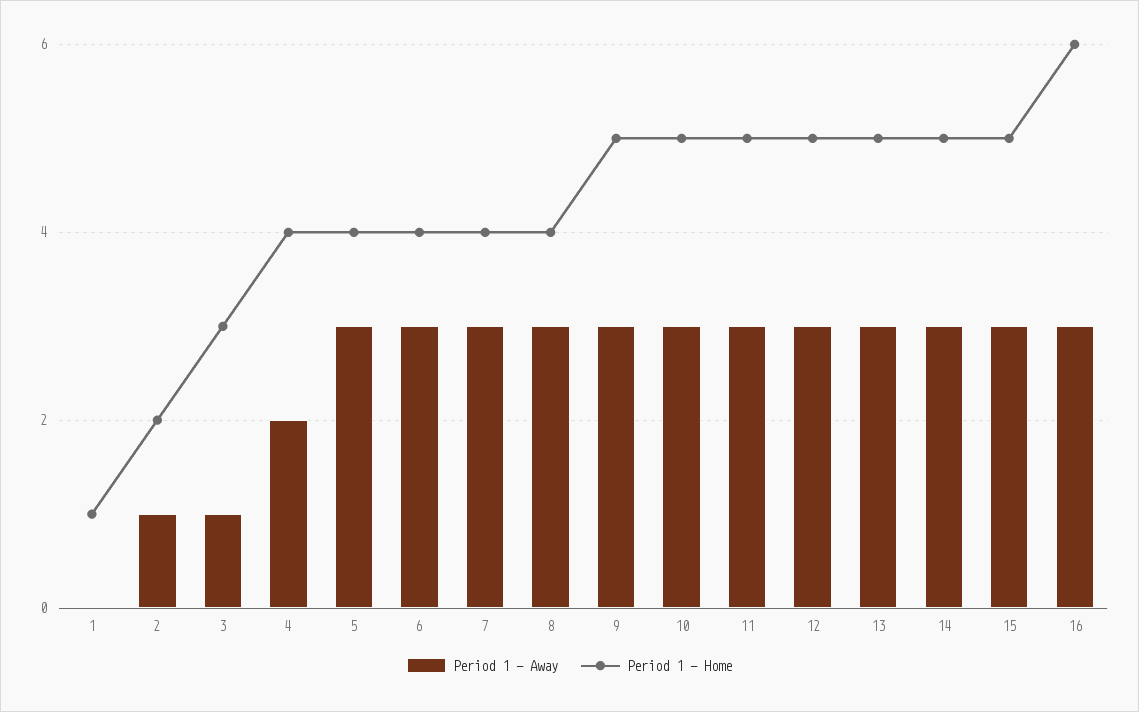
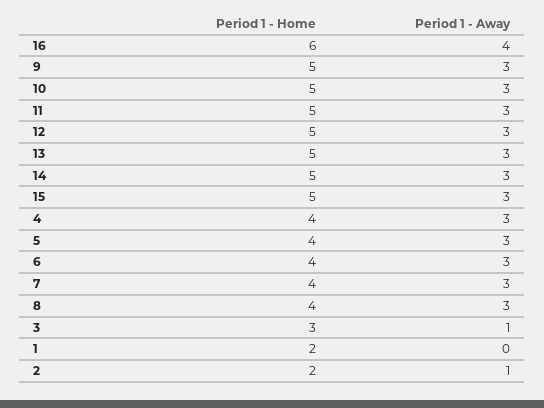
  {
    "Period 1 - Away": {
      "1": 0,
      "2": 1,
      "3": 1,
-     "4": 2,
+     "4": 3,
      "5": 3,
      "6": 3,
      "7": 3,
      "8": 3,
      "9": 3,
      "10": 3,
      "11": 3,
      "12": 3,
      "13": 3,
      "14": 3,
      "15": 3,
-     "16": 3
+     "16": 4
    },
    "Period 1 - Home": {
-     "1": 1,
+     "1": 2,
      "2": 2,
      "3": 3,
      "4": 4,
      "5": 4,
      "6": 4,
      "7": 4,
      "8": 4,
      "9": 5,
      "10": 5,
      "11": 5,
      "12": 5,
      "13": 5,
      "14": 5,
      "15": 5,
      "16": 6
    }
  }

